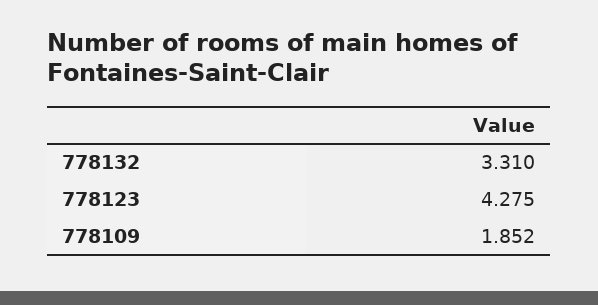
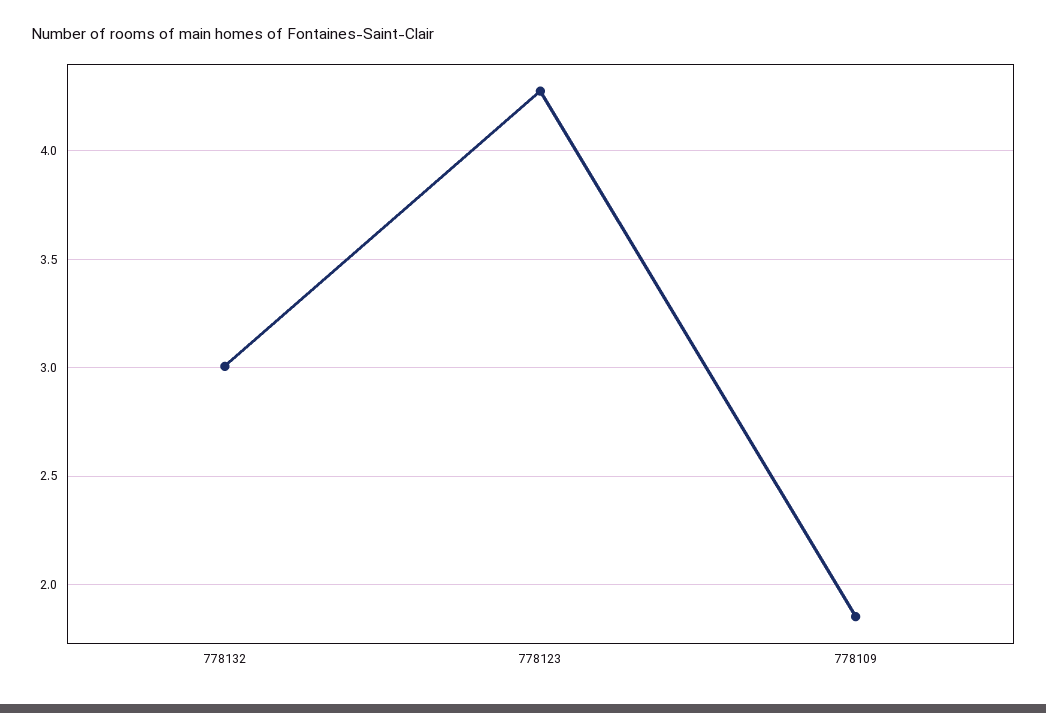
  {
-   "778132": 3.31,
+   "778132": 3,
    "778123": 4.275,
    "778109": 1.852
  }

